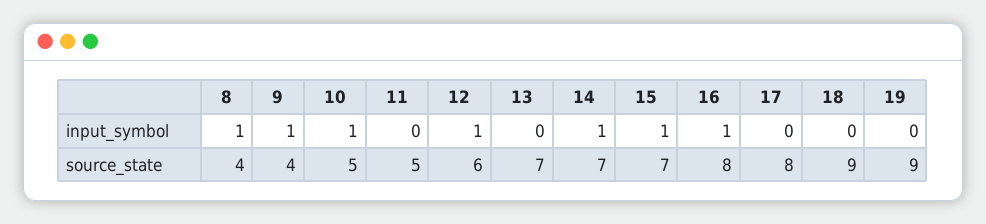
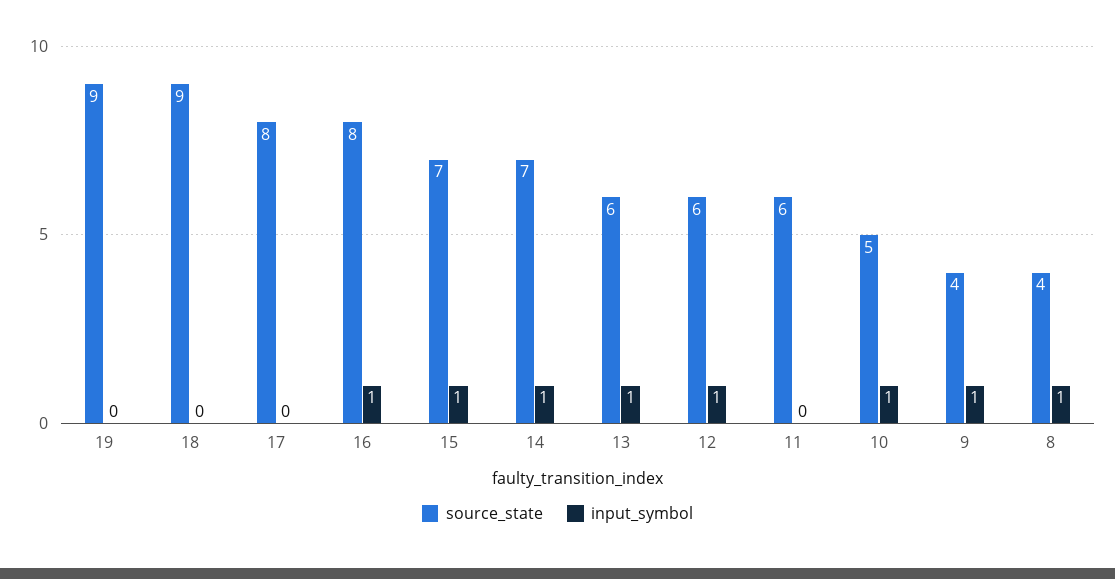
  {
    "input_symbol": {
      "8": 1,
      "9": 1,
      "10": 1,
      "11": 0,
      "12": 1,
-     "13": 0,
+     "13": 1,
      "14": 1,
      "15": 1,
      "16": 1,
      "17": 0,
      "18": 0,
      "19": 0
    },
    "source_state": {
      "8": 4,
      "9": 4,
      "10": 5,
-     "11": 5,
+     "11": 6,
      "12": 6,
-     "13": 7,
+     "13": 6,
      "14": 7,
      "15": 7,
      "16": 8,
      "17": 8,
      "18": 9,
      "19": 9
    }
  }

